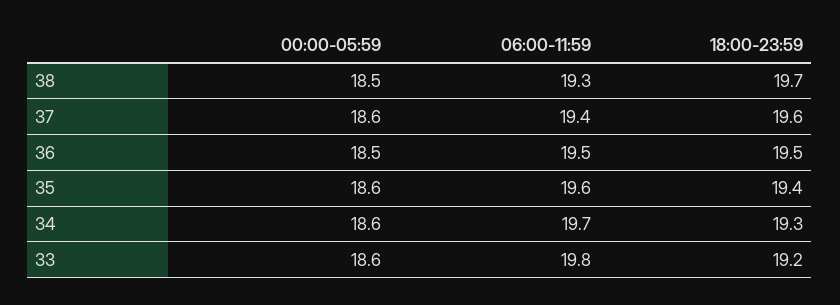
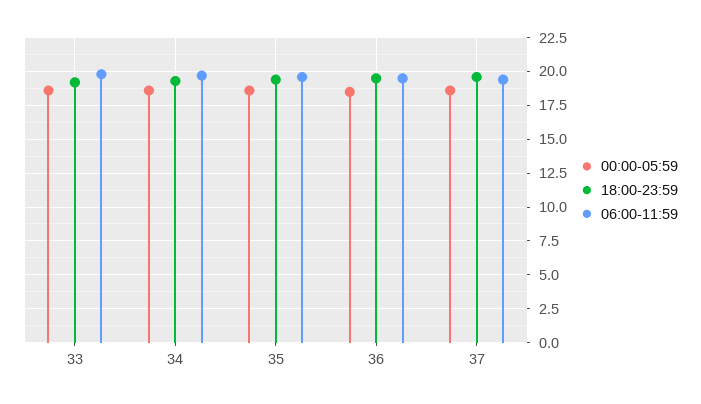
  {
    "00:00-05:59": {
-     "38": 18.5,
      "37": 18.6,
      "36": 18.5,
      "35": 18.6,
      "34": 18.6,
      "33": 18.6
    },
    "06:00-11:59": {
-     "38": 19.3,
      "37": 19.4,
      "36": 19.5,
      "35": 19.6,
      "34": 19.7,
      "33": 19.8
    },
    "18:00-23:59": {
-     "38": 19.7,
      "37": 19.6,
      "36": 19.5,
      "35": 19.4,
      "34": 19.3,
      "33": 19.2
    }
  }

